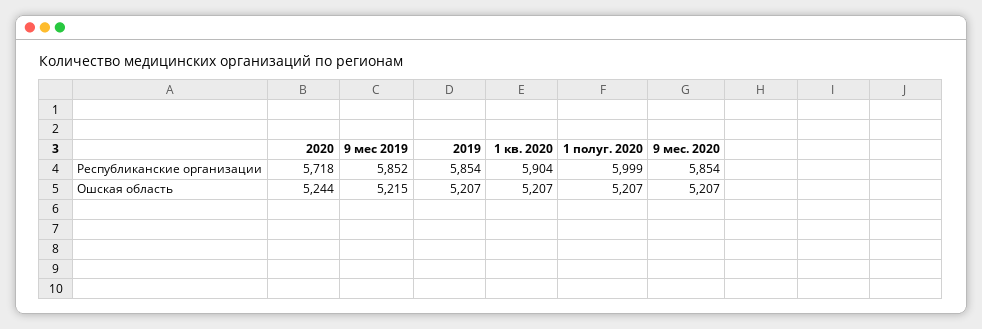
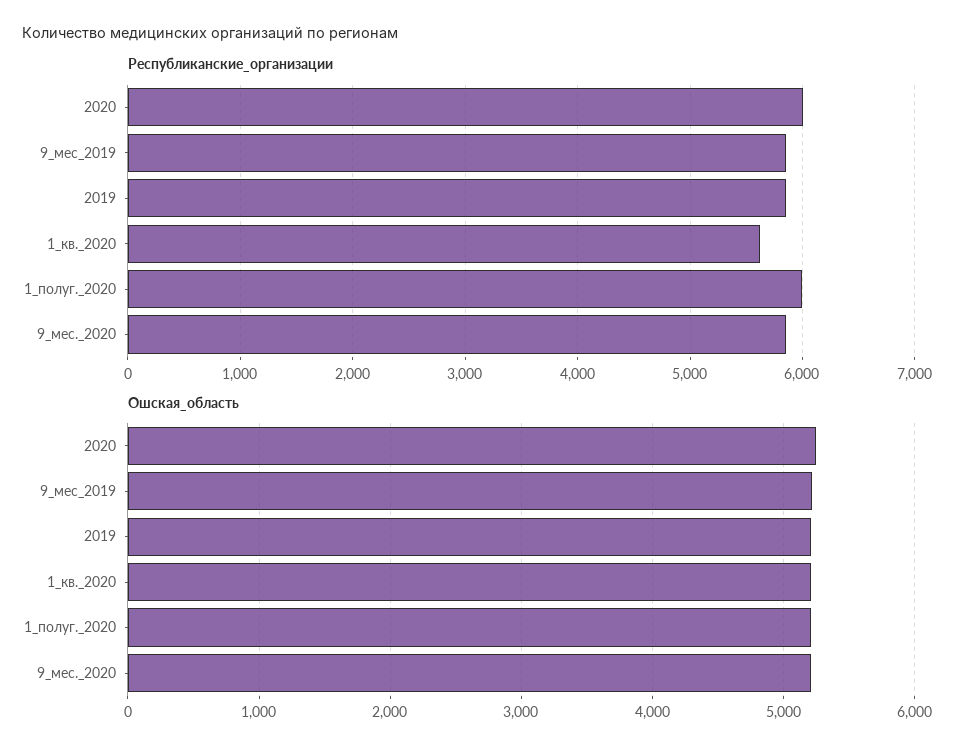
  {
    "Республиканские организации": {
-     "2020": 5718,
+     "2020": 6000,
      "9 мес 2019": 5852,
      "2019": 5854,
-     "1 кв. 2020": 5904,
+     "1 кв. 2020": 5600,
      "1 полуг. 2020": 5999,
      "9 мес. 2020": 5854
    },
    "Ошская область": {
      "2020": 5244,
      "9 мес 2019": 5215,
      "2019": 5207,
      "1 кв. 2020": 5207,
      "1 полуг. 2020": 5207,
      "9 мес. 2020": 5207
    }
  }

